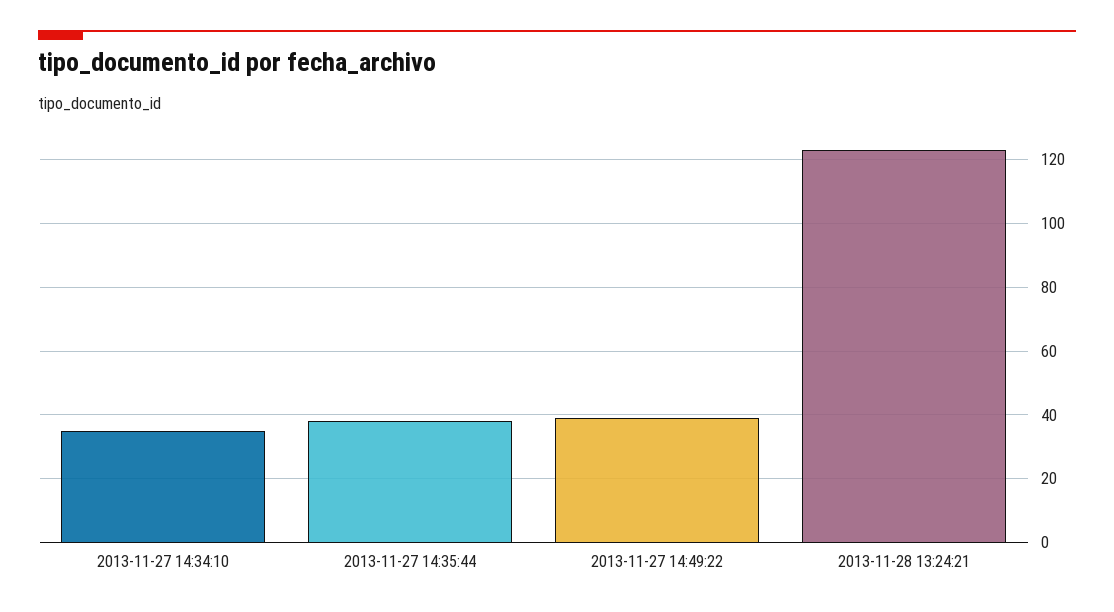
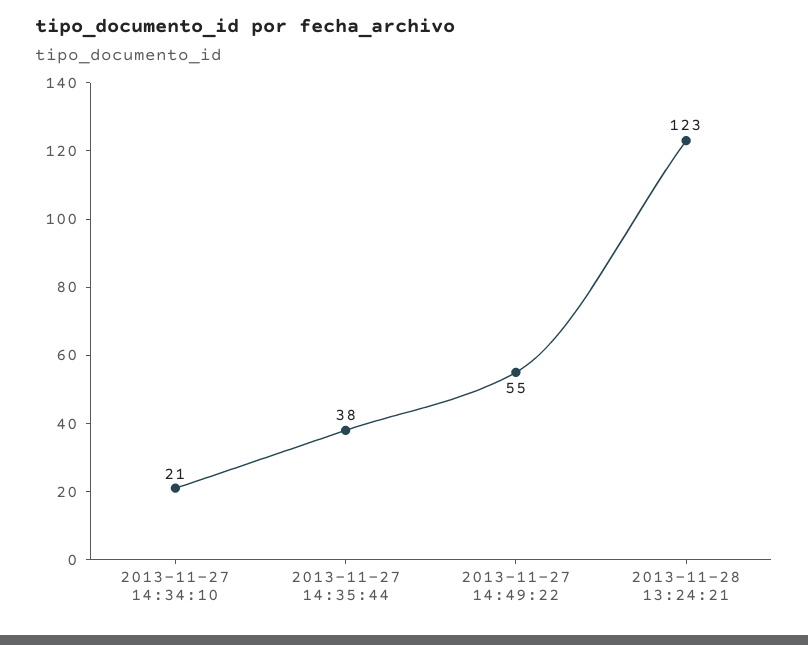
  {
-   "2013-11-27 14:34:10": 35,
+   "2013-11-27 14:34:10": 21,
    "2013-11-27 14:35:44": 38,
-   "2013-11-27 14:49:22": 40,
+   "2013-11-27 14:49:22": 55,
    "2013-11-28 13:24:21": 123
  }

